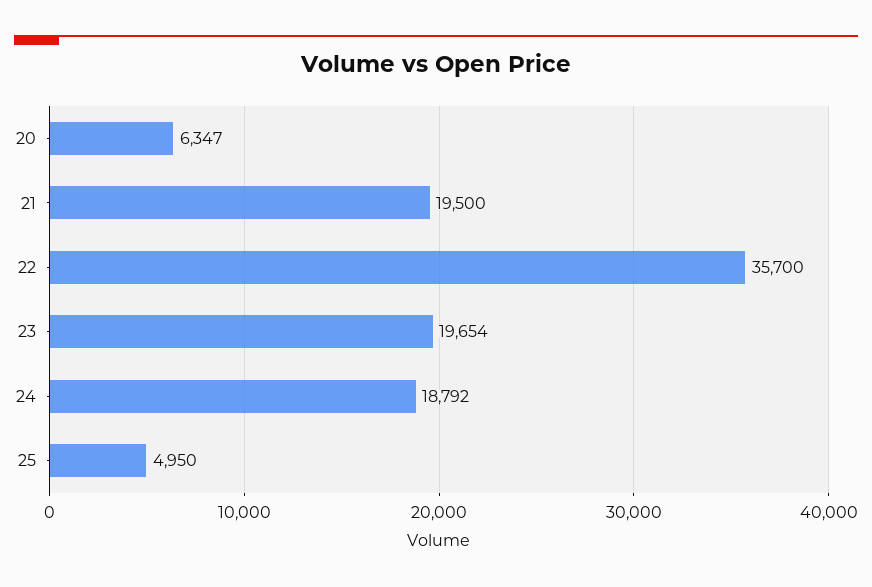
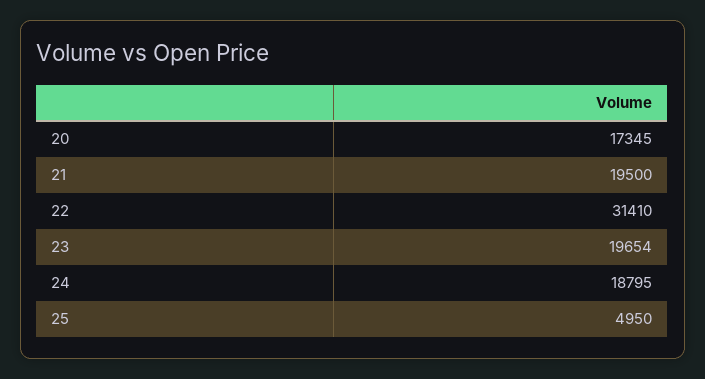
  {
-   "20": 6347,
+   "20": 17345,
    "21": 19500,
-   "22": 35700,
+   "22": 31410,
    "23": 19654,
-   "24": 18792,
+   "24": 18795,
    "25": 4950
  }

